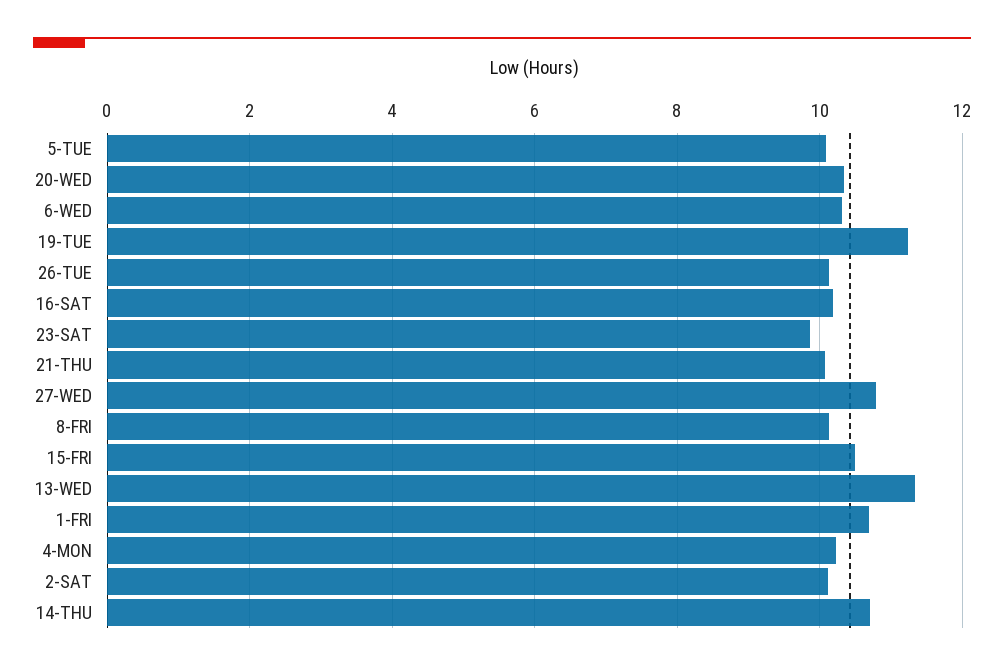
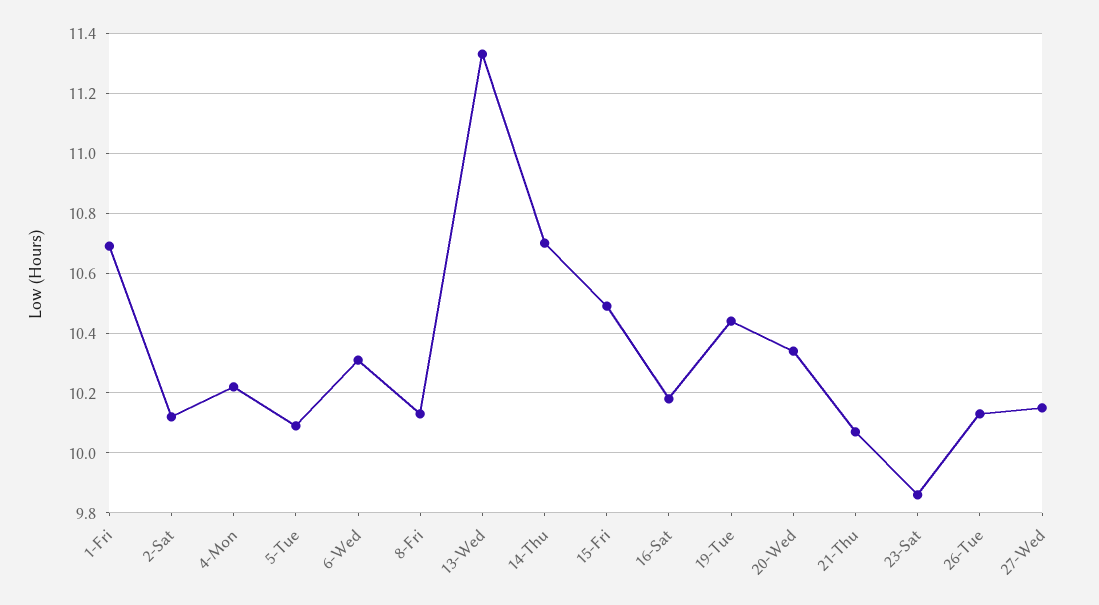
  {
    "5-TUE": 10.1,
    "20-WED": 10.35,
    "6-WED": 10.3,
-   "19-TUE": 11.2,
+   "19-TUE": 10.45,
    "26-TUE": 10.15,
    "16-SAT": 10.2,
    "23-SAT": 9.85,
    "21-THU": 10.05,
-   "27-WED": 10.8,
+   "27-WED": 10.15,
    "8-FRI": 10.15,
    "15-FRI": 10.5,
    "13-WED": 11.35,
    "1-FRI": 10.7,
    "4-MON": 10.2,
    "2-SAT": 10.1,
    "14-THU": 10.7
  }

